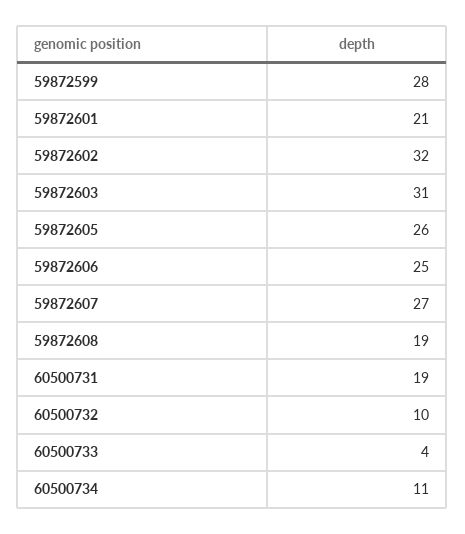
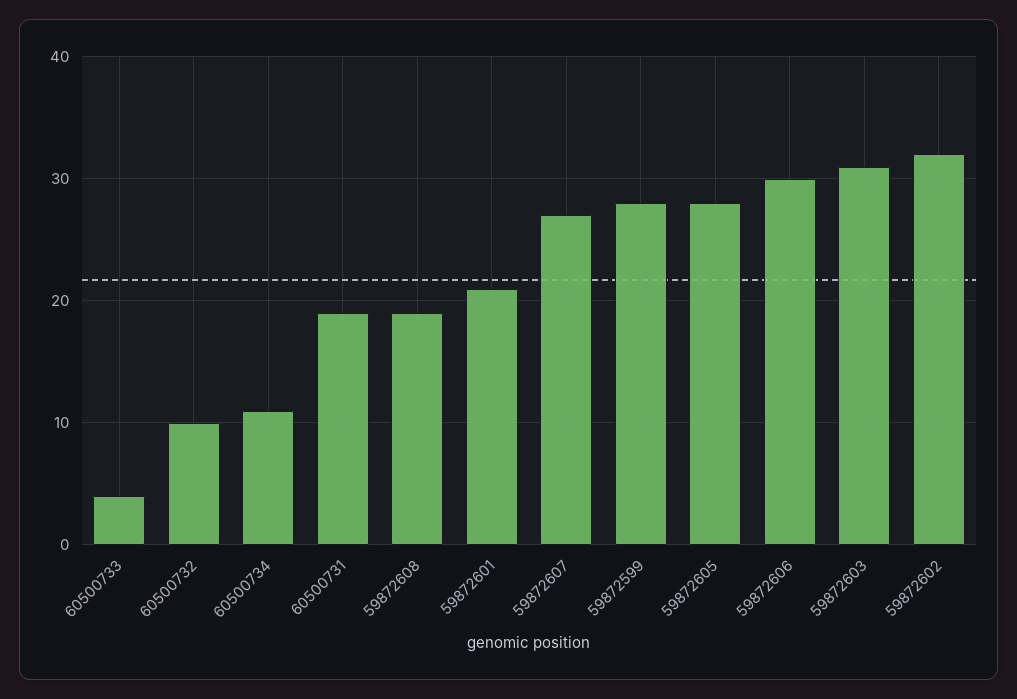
  {
    "59872599": 28,
    "59872601": 21,
    "59872602": 32,
    "59872603": 31,
-   "59872605": 26,
+   "59872605": 28,
-   "59872606": 25,
+   "59872606": 30,
    "59872607": 27,
    "59872608": 19,
    "60500731": 19,
    "60500732": 10,
    "60500733": 4,
    "60500734": 11
  }

